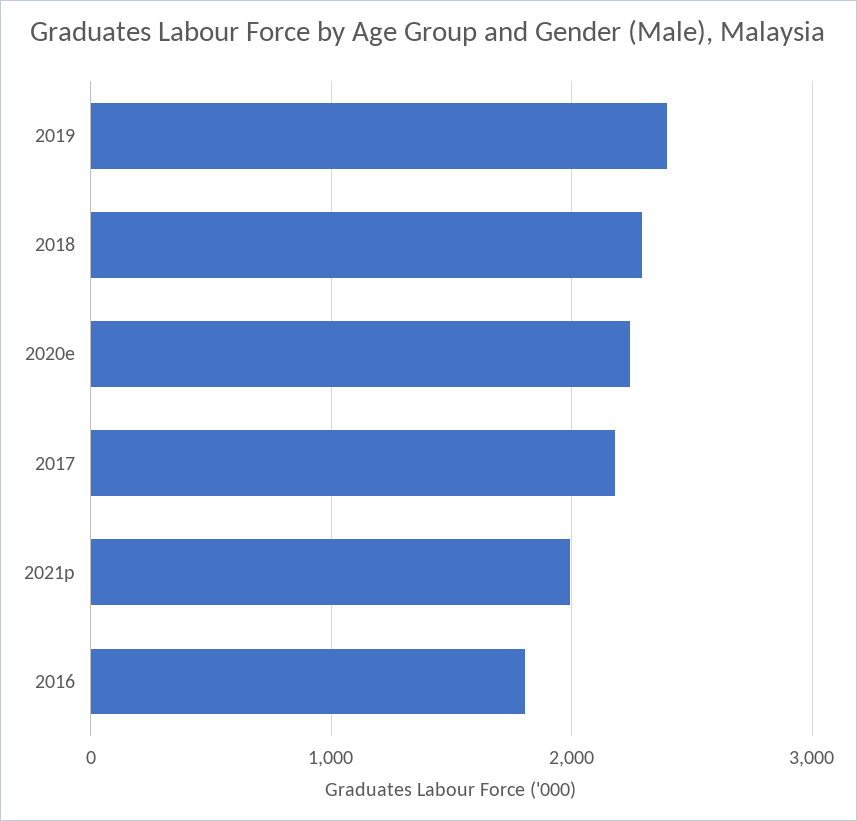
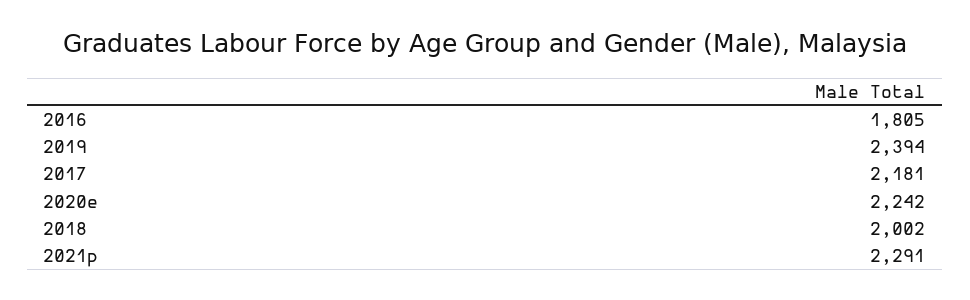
  {
    "2019": 2394,
-   "2018": 2300,
+   "2018": 2002,
    "2020e": 2242,
    "2017": 2181,
-   "2021p": 2000,
+   "2021p": 2291,
    "2016": 1805
  }

